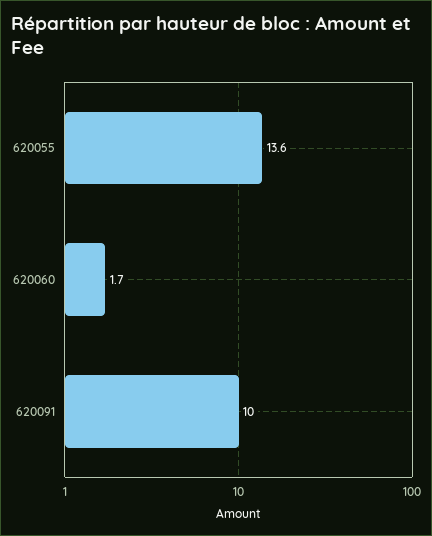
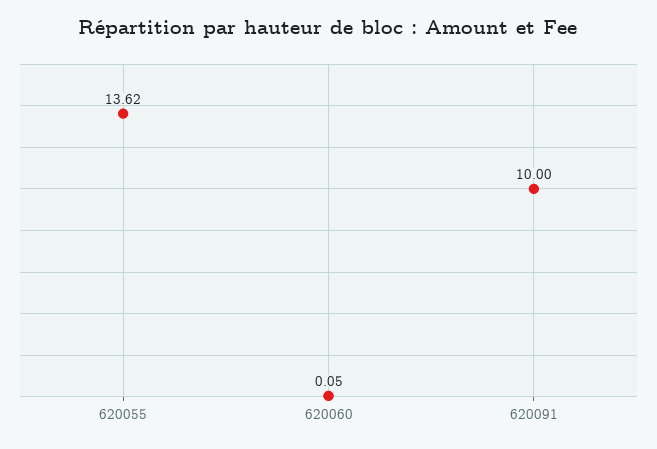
  {
    "620055": 13.62,
-   "620060": 1.7,
+   "620060": 0.05,
    "620091": 10
  }

